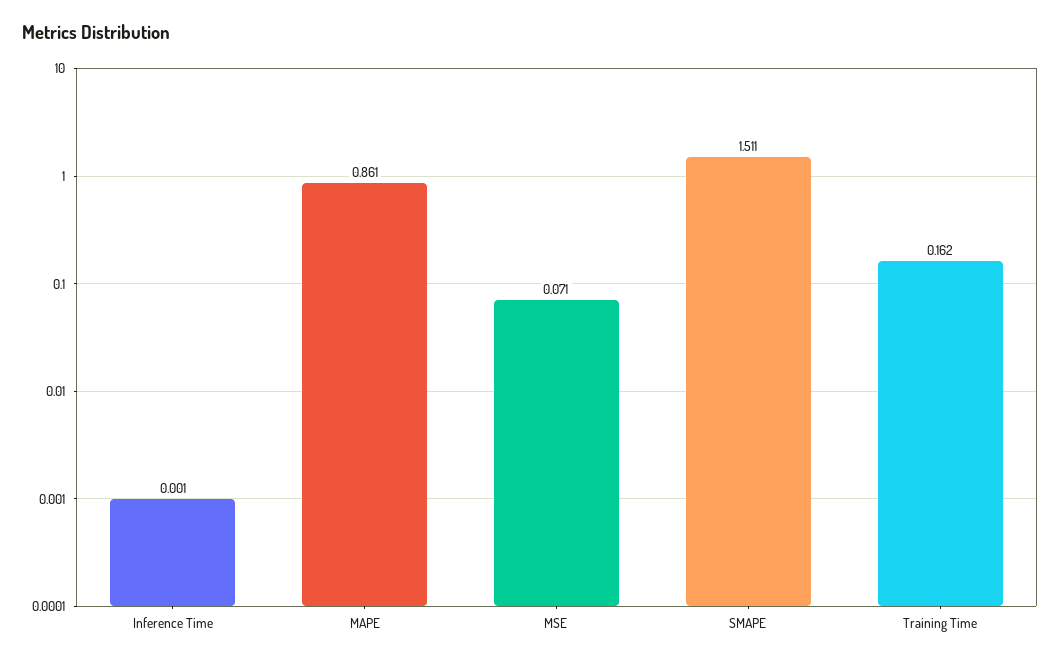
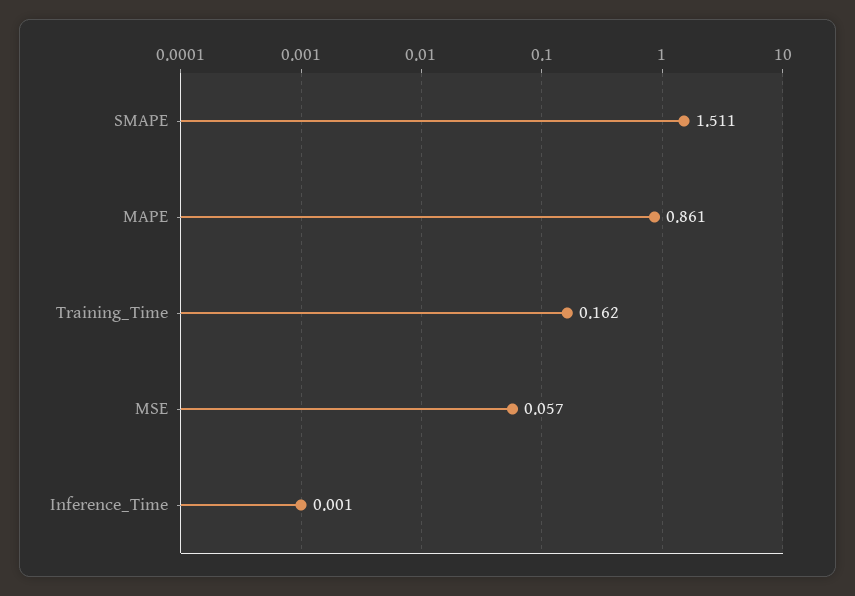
  {
    "Inference Time": 0.001,
    "MAPE": 0.861,
-   "MSE": 0.071,
+   "MSE": 0.057,
    "SMAPE": 1.511,
    "Training Time": 0.162
  }

